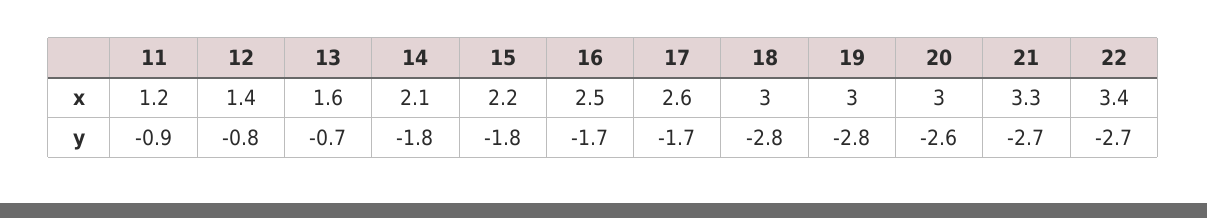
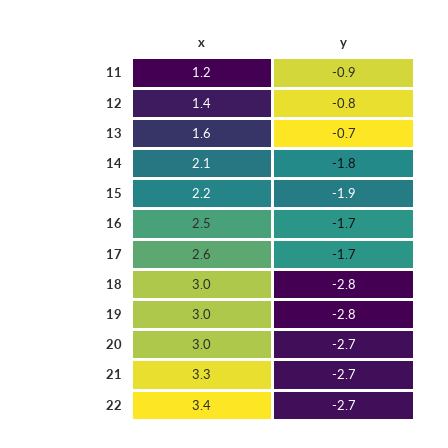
  {
    "11": {
      "x": 1.2,
      "y": -0.9
    },
    "12": {
      "x": 1.4,
      "y": -0.8
    },
    "13": {
      "x": 1.6,
      "y": -0.7
    },
    "14": {
      "x": 2.1,
      "y": -1.8
    },
    "15": {
      "x": 2.2,
-     "y": -1.8
+     "y": -1.9
    },
    "16": {
      "x": 2.5,
      "y": -1.7
    },
    "17": {
      "x": 2.6,
      "y": -1.7
    },
    "18": {
      "x": 3,
      "y": -2.8
    },
    "19": {
      "x": 3,
      "y": -2.8
    },
    "20": {
      "x": 3,
-     "y": -2.6
+     "y": -2.7
    },
    "21": {
      "x": 3.3,
      "y": -2.7
    },
    "22": {
      "x": 3.4,
      "y": -2.7
    }
  }

